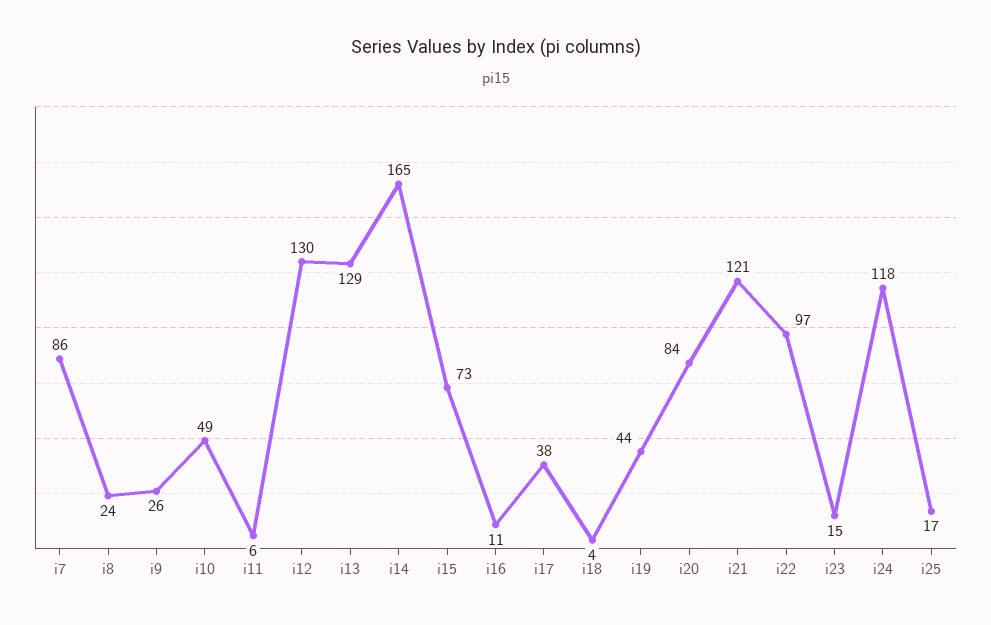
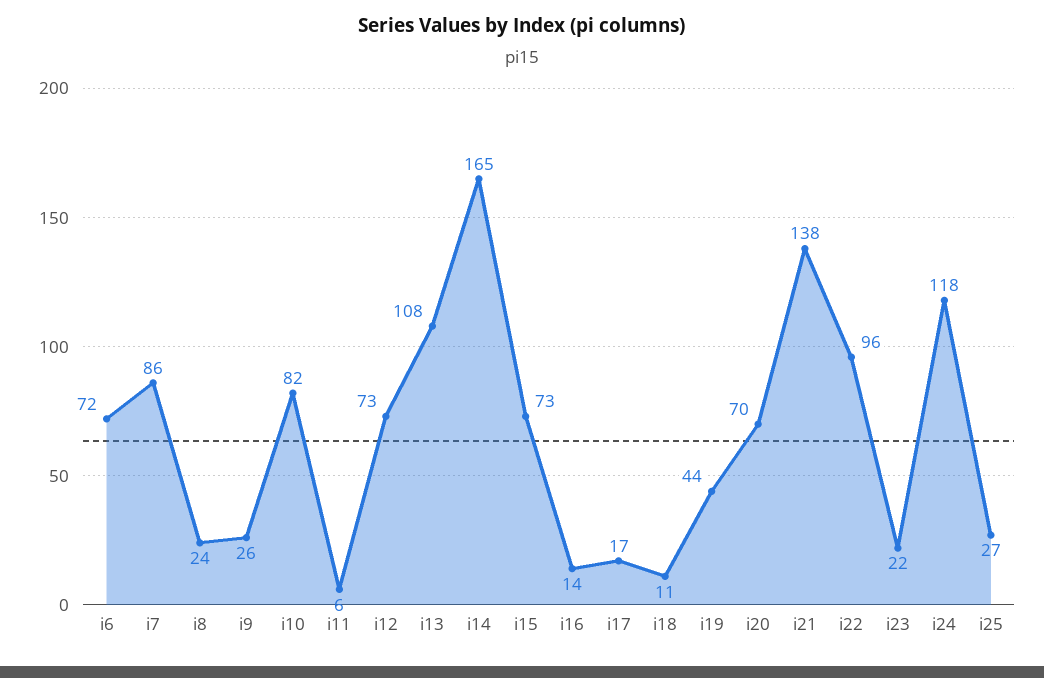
  {
    "i7": 86,
    "i8": 24,
    "i9": 26,
-   "i10": 49,
+   "i10": 82,
    "i11": 6,
-   "i12": 130,
+   "i12": 73,
-   "i13": 129,
+   "i13": 108,
    "i14": 165,
    "i15": 73,
-   "i16": 11,
+   "i16": 14,
-   "i17": 38,
+   "i17": 17,
-   "i18": 4,
+   "i18": 11,
    "i19": 44,
-   "i20": 84,
+   "i20": 70,
-   "i21": 121,
+   "i21": 138,
-   "i22": 97,
+   "i22": 96,
-   "i23": 15,
+   "i23": 22,
    "i24": 118,
-   "i25": 17
+   "i25": 27,
+   "i6": 72
  }

